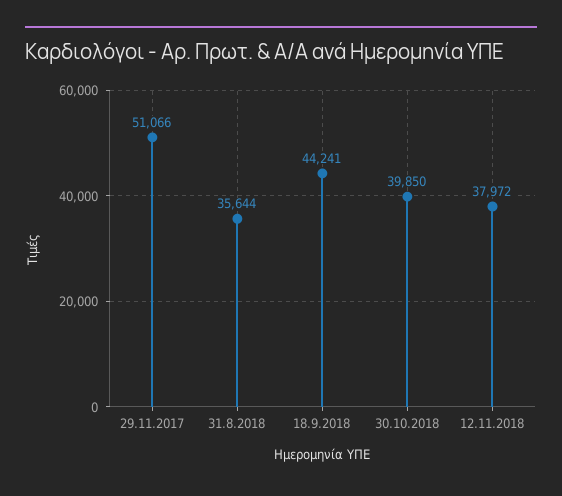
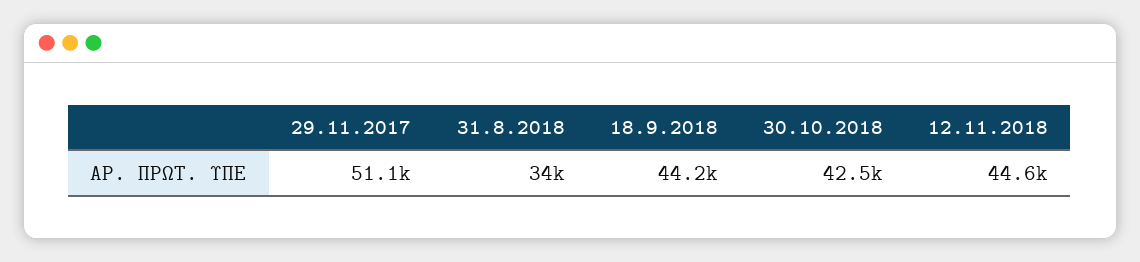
  {
    "29.11.2017": 51066,
-   "31.8.2018": 35644,
+   "31.8.2018": 34000,
    "18.9.2018": 44241,
-   "30.10.2018": 39850,
+   "30.10.2018": 42500,
-   "12.11.2018": 37972
+   "12.11.2018": 44600
  }

